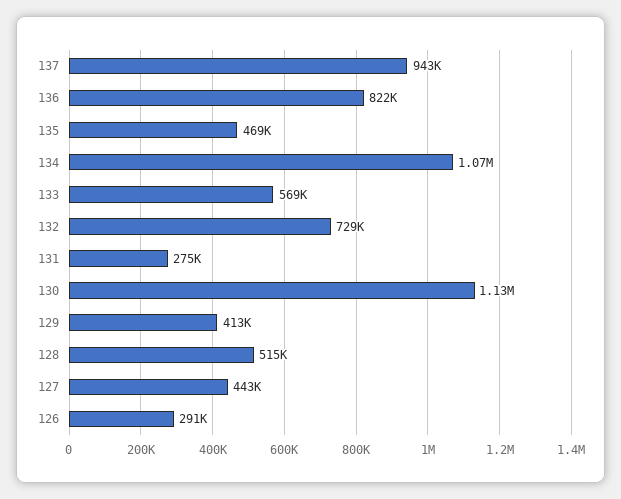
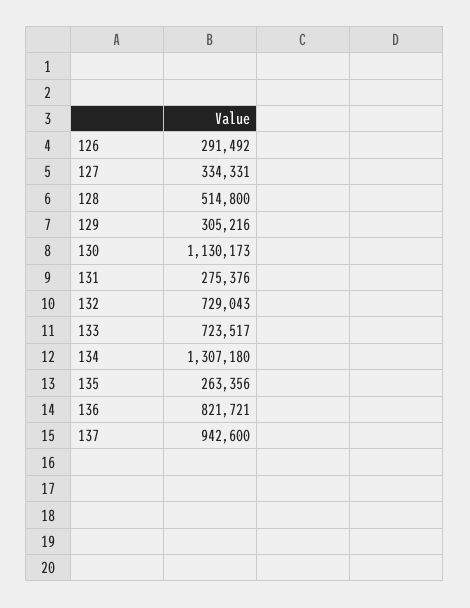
  {
    "137": 942600,
    "136": 821721,
-   "135": 469000,
+   "135": 263356,
-   "134": 1070000,
+   "134": 1307180,
-   "133": 569000,
+   "133": 723517,
    "132": 729043,
    "131": 275376,
    "130": 1130173,
-   "129": 413000,
+   "129": 305216,
    "128": 514800,
-   "127": 443000,
+   "127": 334331,
    "126": 291492
  }

